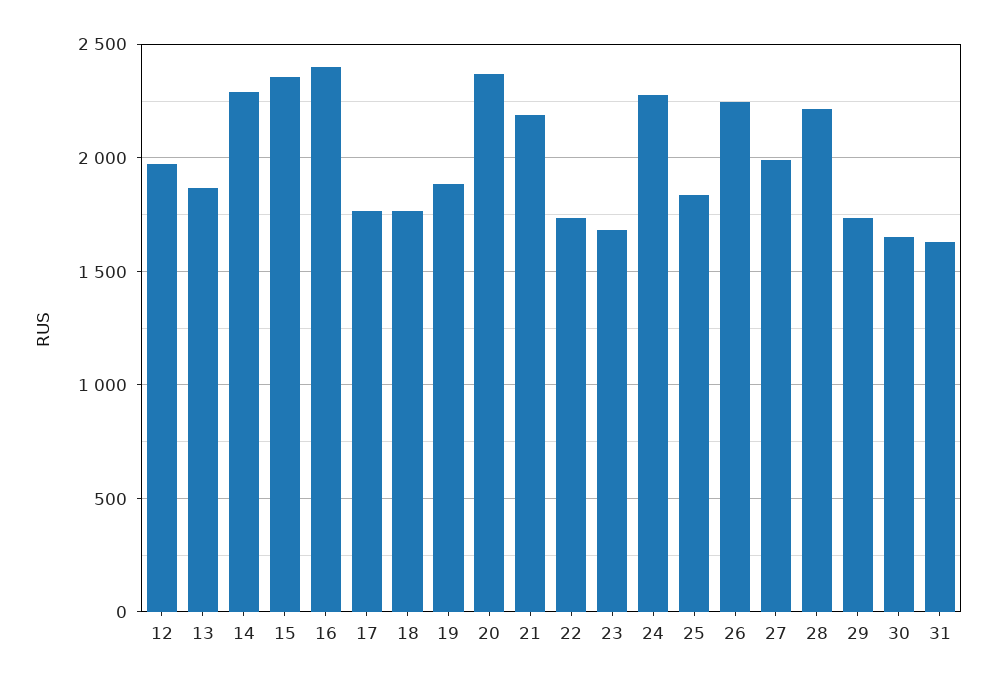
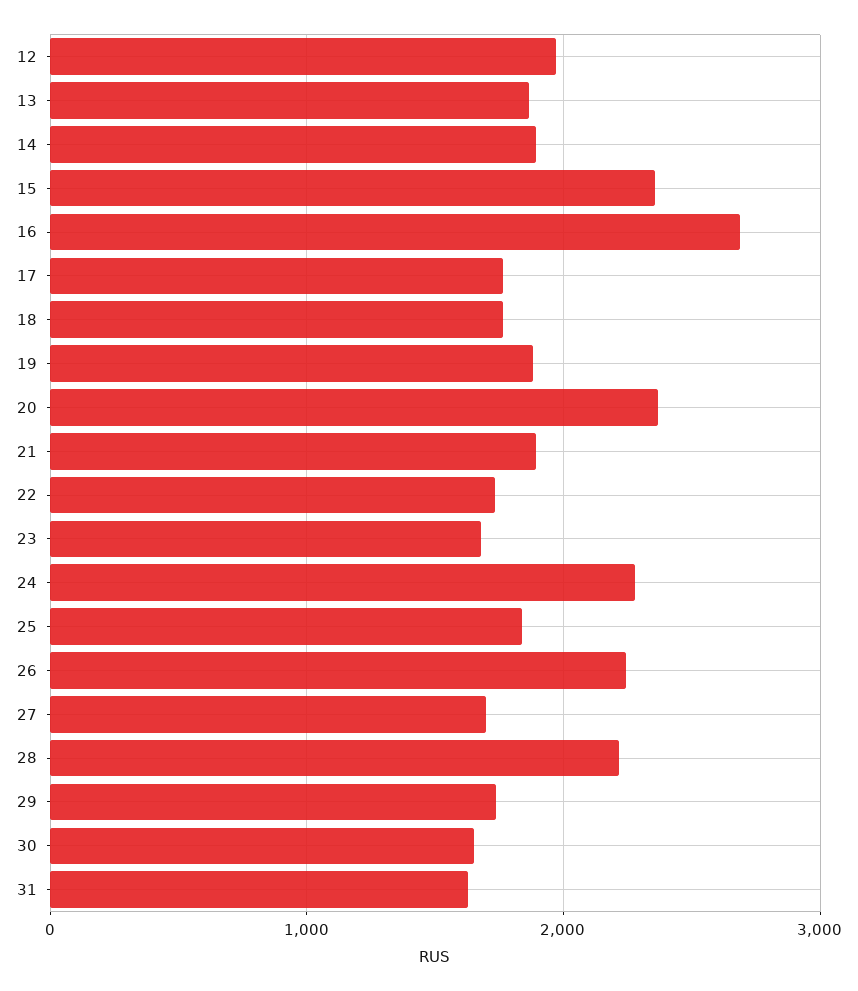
  {
    "12": 1950,
    "13": 1850,
-   "14": 2300,
+   "14": 1900,
    "15": 2350,
-   "16": 2400,
+   "16": 2700,
    "17": 1750,
    "18": 1750,
    "19": 1900,
    "20": 2350,
-   "21": 2200,
+   "21": 1900,
    "22": 1750,
    "23": 1700,
    "24": 2300,
    "25": 1850,
    "26": 2250,
-   "27": 2000,
+   "27": 1700,
    "28": 2200,
    "29": 1750,
    "30": 1650,
    "31": 1650
  }

